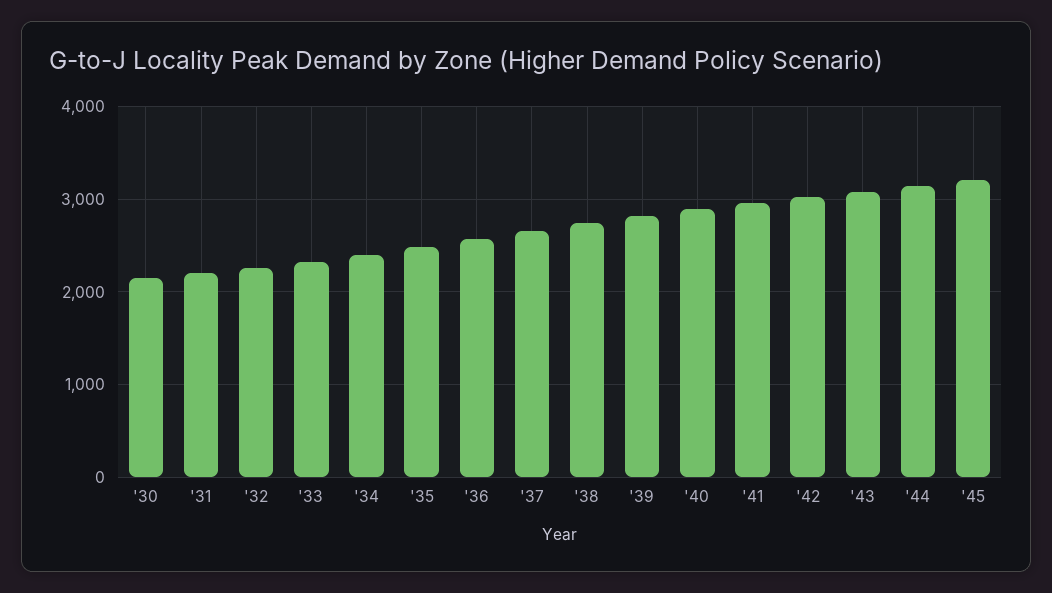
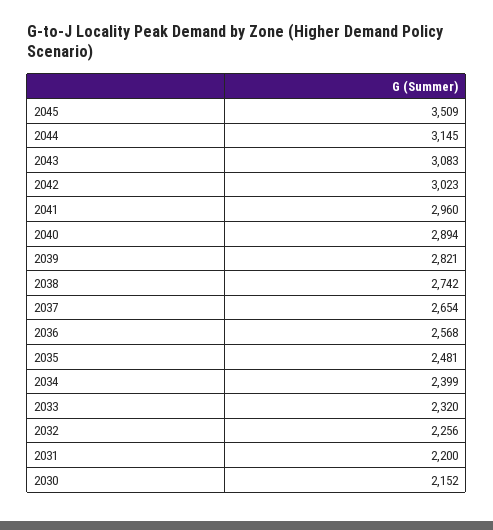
  {
    "'30": 2152,
    "'31": 2200,
    "'32": 2256,
    "'33": 2320,
    "'34": 2399,
    "'35": 2481,
    "'36": 2568,
    "'37": 2654,
    "'38": 2742,
    "'39": 2821,
    "'40": 2894,
    "'41": 2960,
    "'42": 3023,
    "'43": 3083,
    "'44": 3145,
-   "'45": 3200
+   "'45": 3509
  }

